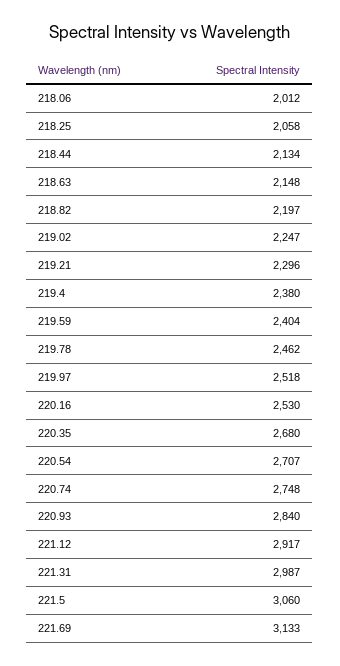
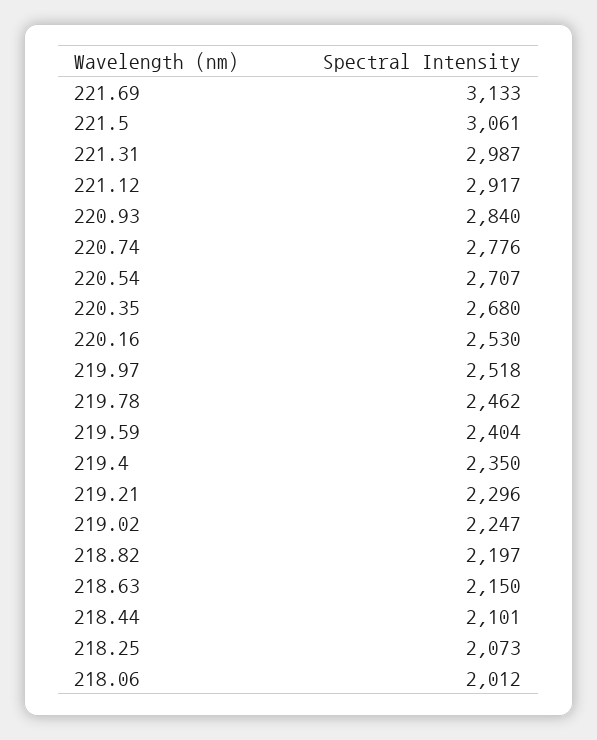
  {
    "218.06": 2012,
-   "218.25": 2058,
+   "218.25": 2073,
-   "218.44": 2134,
+   "218.44": 2101,
-   "218.63": 2148,
+   "218.63": 2150,
    "218.82": 2197,
    "219.02": 2247,
    "219.21": 2296,
-   "219.4": 2380,
+   "219.4": 2350,
    "219.59": 2404,
    "219.78": 2462,
    "219.97": 2518,
    "220.16": 2530,
    "220.35": 2680,
    "220.54": 2707,
-   "220.74": 2748,
+   "220.74": 2776,
    "220.93": 2840,
    "221.12": 2917,
    "221.31": 2987,
-   "221.5": 3060,
+   "221.5": 3061,
    "221.69": 3133
  }

